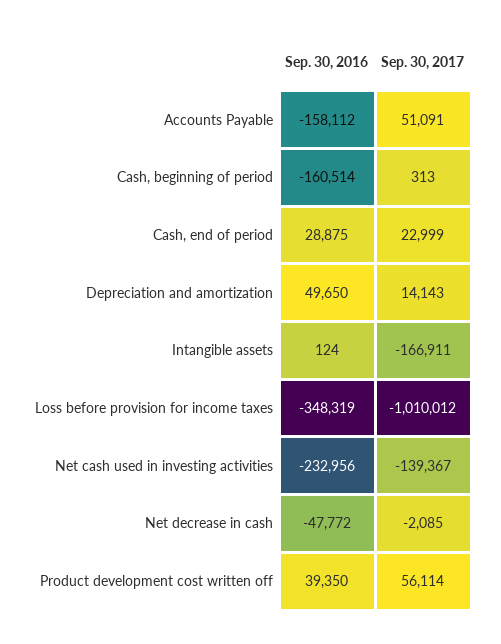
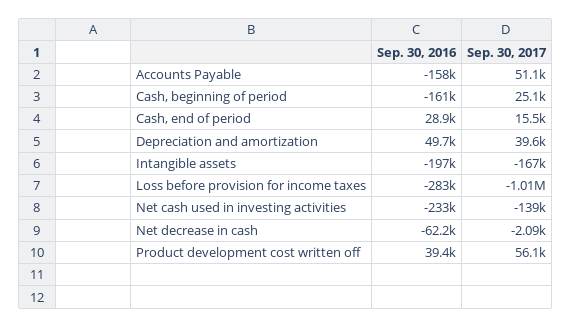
  {
    "Sep. 30, 2016": {
      "Accounts Payable": -158112,
      "Cash, beginning of period": -160514,
      "Cash, end of period": 28875,
      "Depreciation and amortization": 49650,
-     "Intangible assets": 124,
+     "Intangible assets": -197000,
-     "Loss before provision for income taxes": -348319,
+     "Loss before provision for income taxes": -283000,
      "Net cash used in investing activities": -232956,
-     "Net decrease in cash": -47772,
+     "Net decrease in cash": -62200,
      "Product development cost written off": 39350
    },
    "Sep. 30, 2017": {
      "Accounts Payable": 51091,
-     "Cash, beginning of period": 313,
+     "Cash, beginning of period": 25100,
-     "Cash, end of period": 22999,
+     "Cash, end of period": 15500,
-     "Depreciation and amortization": 14143,
+     "Depreciation and amortization": 39600,
      "Intangible assets": -166911,
      "Loss before provision for income taxes": -1010012,
      "Net cash used in investing activities": -139367,
      "Net decrease in cash": -2085,
      "Product development cost written off": 56114
    }
  }

